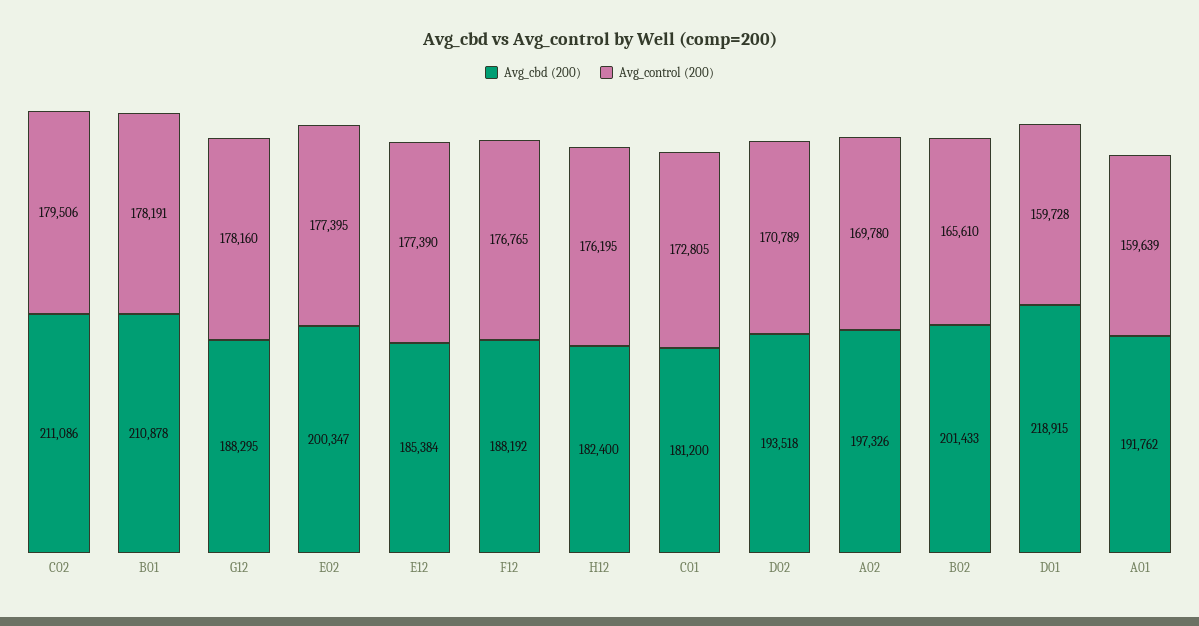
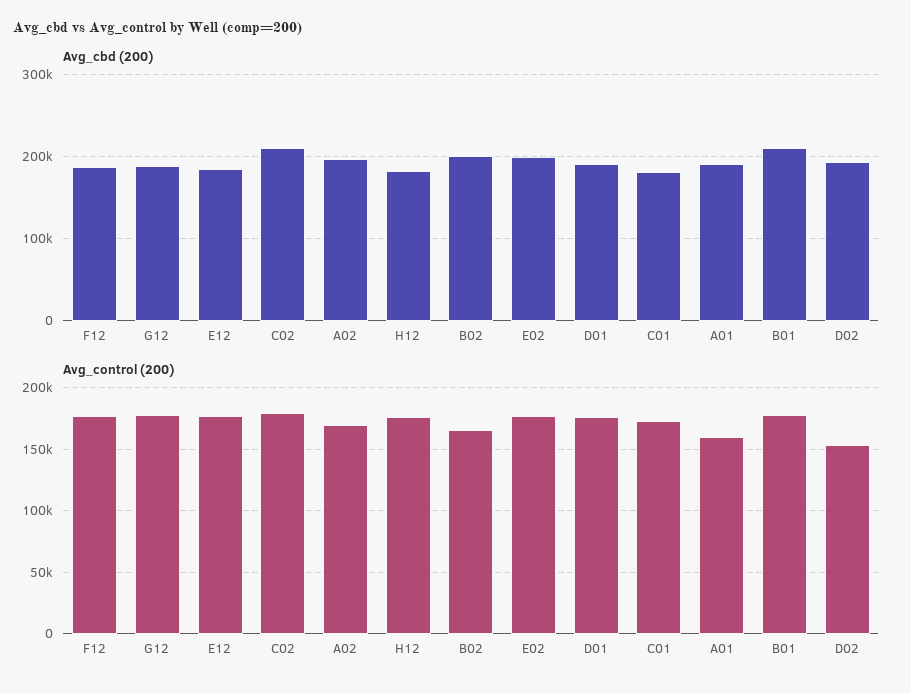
  {
    "Avg_cbd (200)": {
      "C02": 211086,
      "B01": 210878,
      "G12": 188295,
      "E02": 200347,
      "E12": 185384,
      "F12": 188192,
      "H12": 182400,
      "C01": 181200,
      "D02": 193518,
      "A02": 197326,
      "B02": 201433,
-     "D01": 218915,
+     "D01": 190000,
      "A01": 191762
    },
    "Avg_control (200)": {
      "C02": 179506,
      "B01": 178191,
      "G12": 178160,
      "E02": 177395,
      "E12": 177390,
      "F12": 176765,
      "H12": 176195,
      "C01": 172805,
-     "D02": 170789,
+     "D02": 155000,
      "A02": 169780,
      "B02": 165610,
-     "D01": 159728,
+     "D01": 175000,
      "A01": 159639
    }
  }

